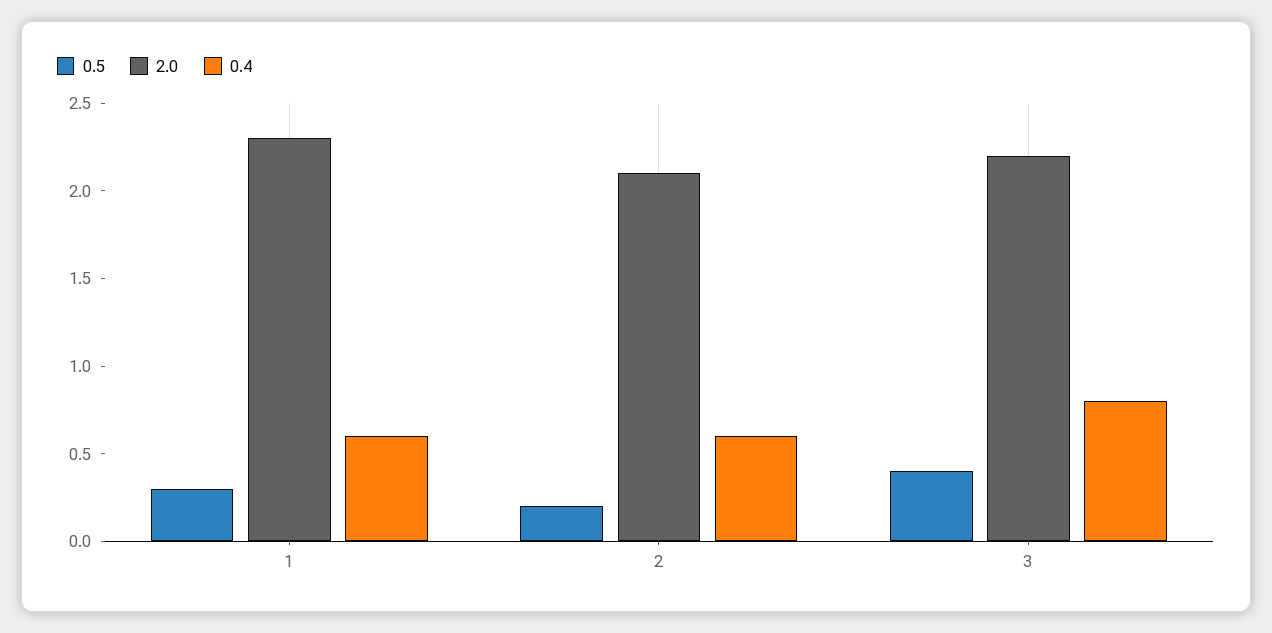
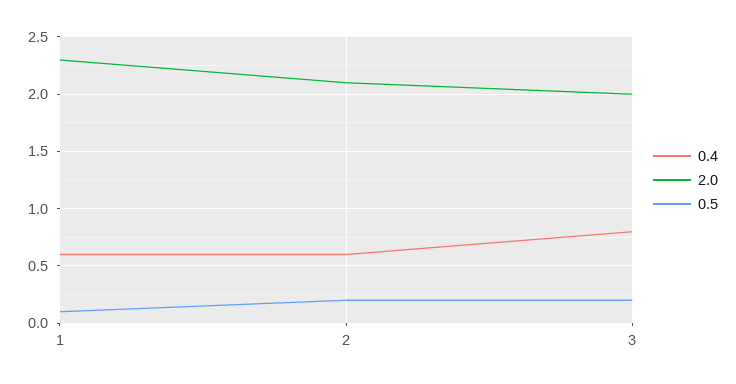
  {
    "0.5": {
-     "1": 0.3,
+     "1": 0.1,
      "2": 0.2,
-     "3": 0.4
+     "3": 0.2
    },
    "2.0": {
      "1": 2.3,
      "2": 2.1,
-     "3": 2.2
+     "3": 2
    },
    "0.4": {
      "1": 0.6,
      "2": 0.6,
      "3": 0.8
    }
  }

